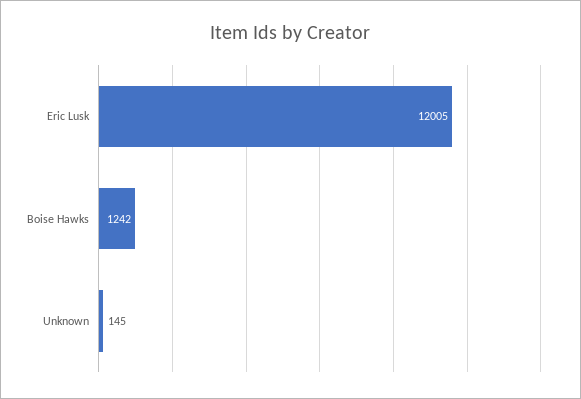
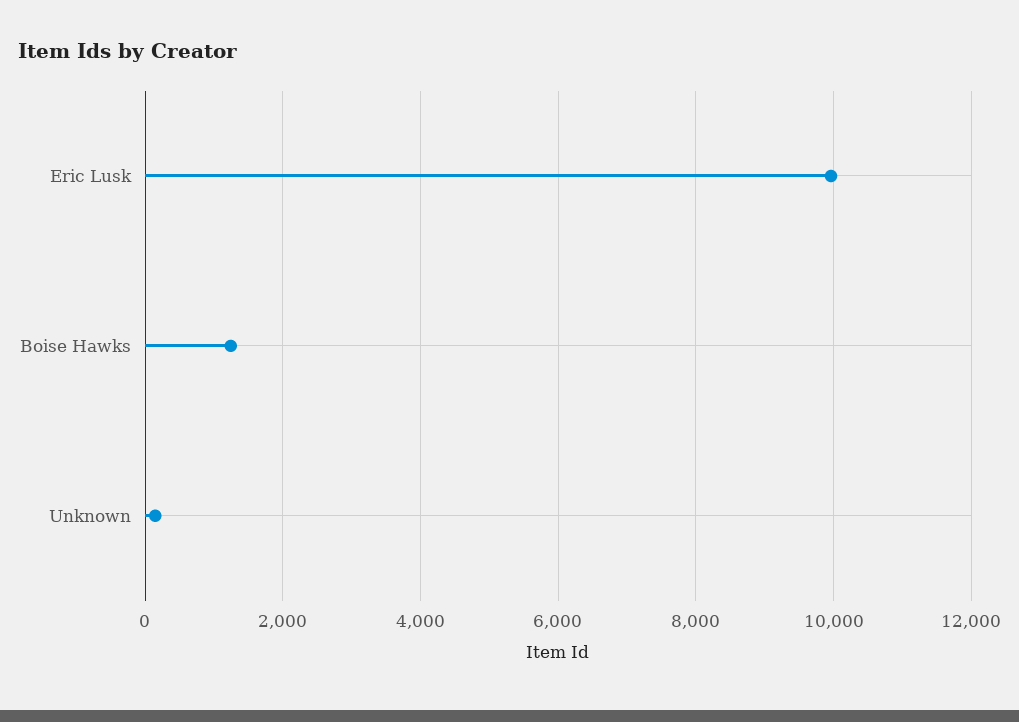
  {
-   "Eric Lusk": 12005,
+   "Eric Lusk": 10000,
    "Boise Hawks": 1242,
    "Unknown": 145
  }

